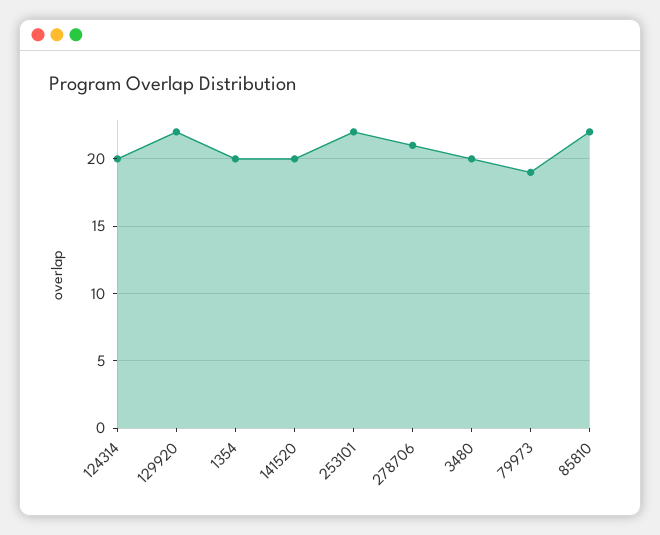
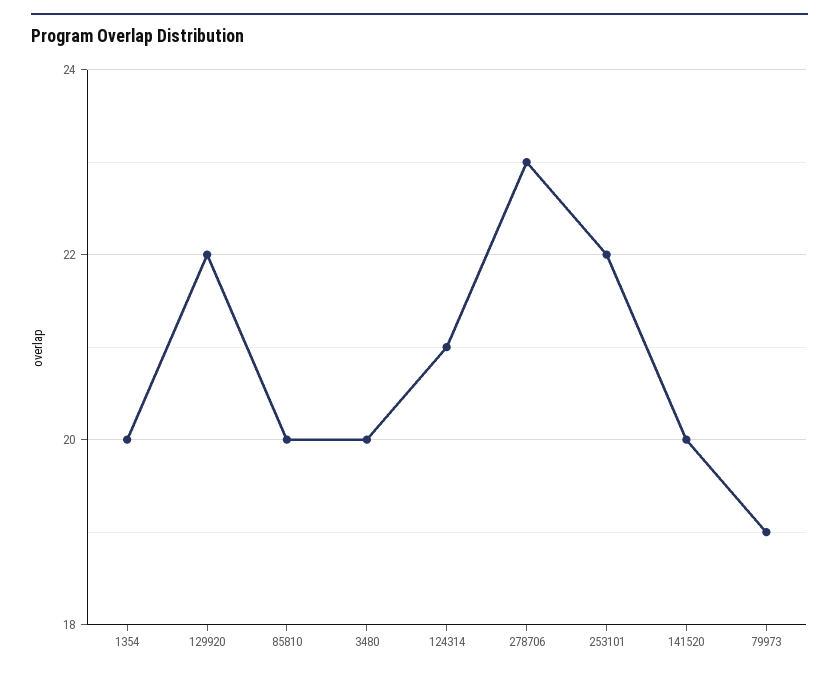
  {
-   "124314": 20,
+   "124314": 21,
    "129920": 22,
    "1354": 20,
    "141520": 20,
    "253101": 22,
-   "278706": 21,
+   "278706": 23,
    "3480": 20,
    "79973": 19,
-   "85810": 22
+   "85810": 20
  }

